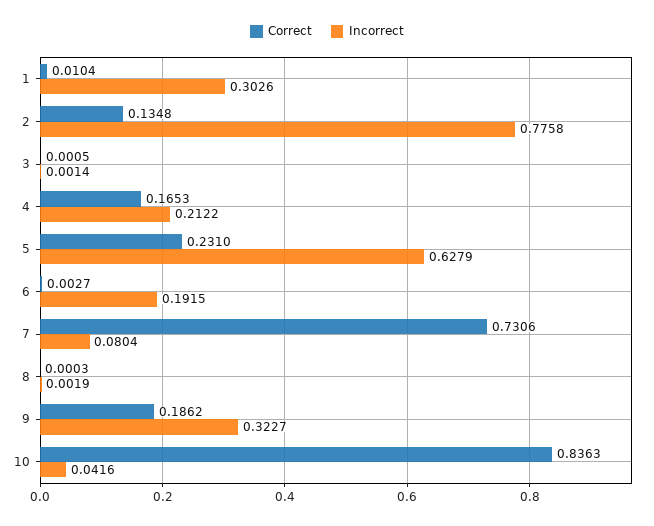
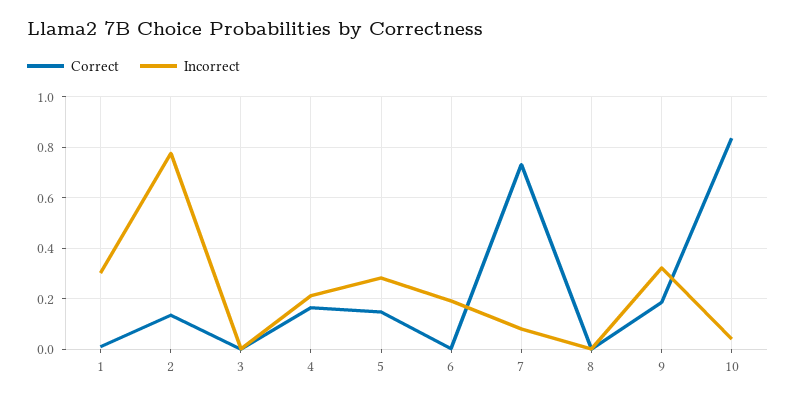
  {
    "Correct": {
      "1": 0.0104,
      "2": 0.1348,
      "3": 0.0005,
      "4": 0.1653,
-     "5": 0.231,
+     "5": 0.15,
      "6": 0.0027,
      "7": 0.7306,
      "8": 0.0003,
      "9": 0.1862,
      "10": 0.8363
    },
    "Incorrect": {
      "1": 0.3026,
      "2": 0.7758,
      "3": 0.0014,
      "4": 0.2122,
-     "5": 0.6279,
+     "5": 0.275,
      "6": 0.1915,
      "7": 0.0804,
      "8": 0.0019,
      "9": 0.3227,
      "10": 0.0416
    }
  }

